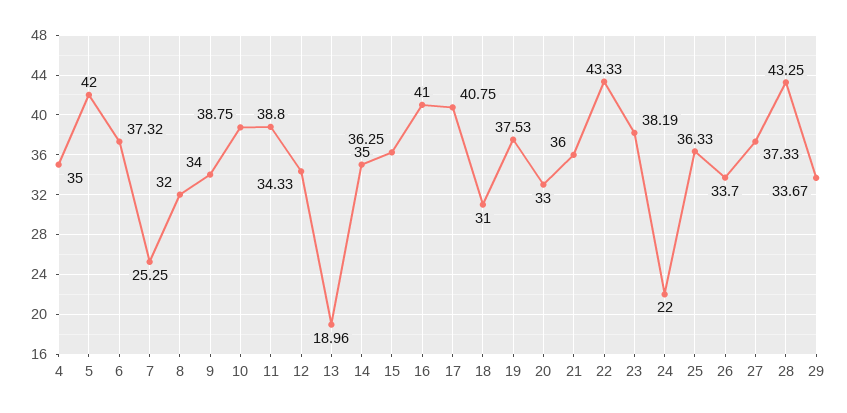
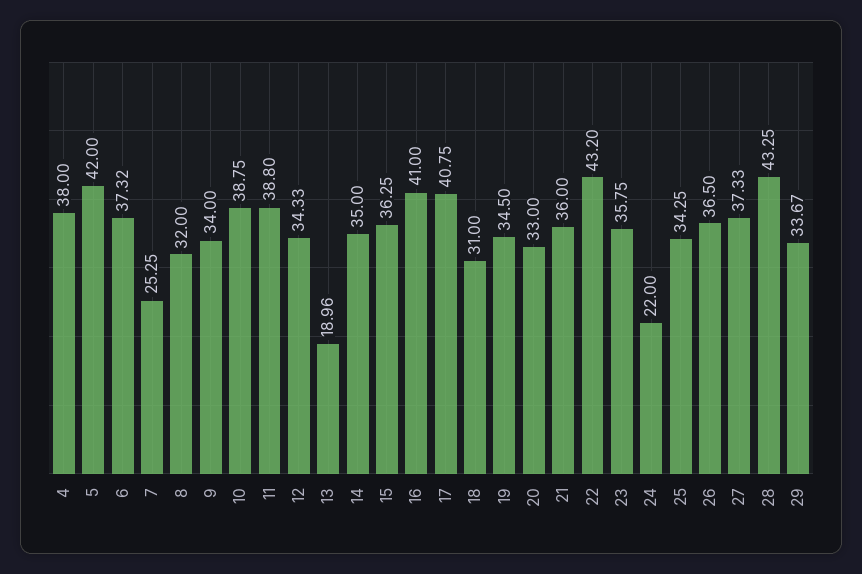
  {
-   "4": 35,
+   "4": 38,
    "5": 42,
    "6": 37.32,
    "7": 25.25,
    "8": 32,
    "9": 34,
    "10": 38.75,
    "11": 38.8,
    "12": 34.33,
    "13": 18.96,
    "14": 35,
    "15": 36.25,
    "16": 41,
    "17": 40.75,
    "18": 31,
-   "19": 37.53,
+   "19": 34.5,
    "20": 33,
    "21": 36,
-   "22": 43.33,
+   "22": 43.2,
-   "23": 38.19,
+   "23": 35.75,
    "24": 22,
-   "25": 36.33,
+   "25": 34.25,
-   "26": 33.7,
+   "26": 36.5,
    "27": 37.33,
    "28": 43.25,
    "29": 33.67
  }

